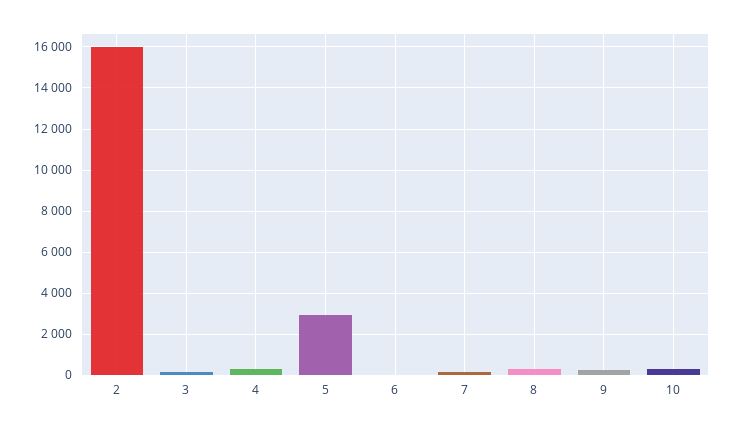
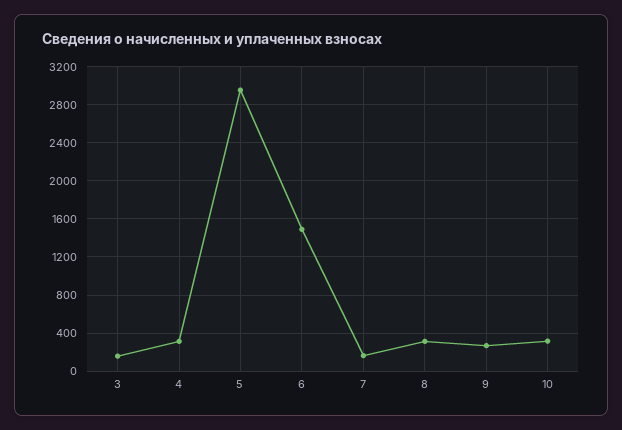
  {
-   "2": 16000,
    "3": 200,
    "4": 300,
    "5": 3000,
-   "6": 0,
+   "6": 1500,
    "7": 200,
    "8": 300,
    "9": 300,
    "10": 300
  }

